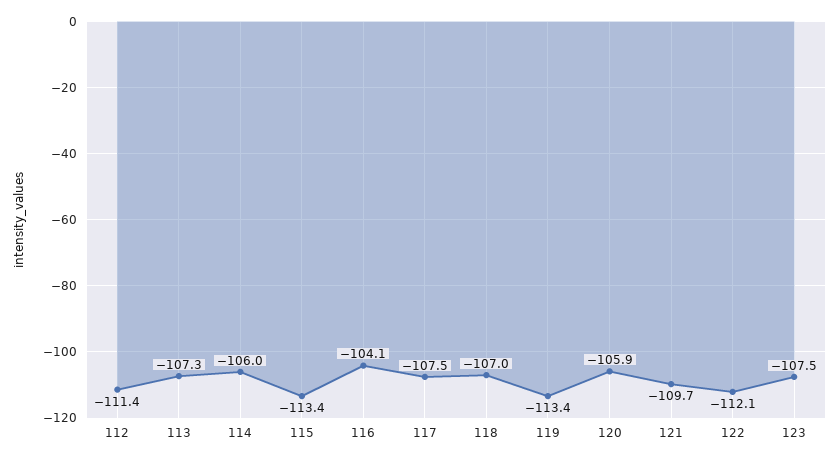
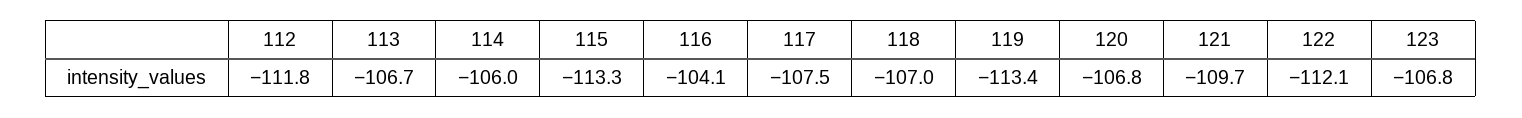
  {
-   "112": -111.4,
+   "112": -111.8,
-   "113": -107.3,
+   "113": -106.7,
    "114": -106,
-   "115": -113.4,
+   "115": -113.3,
    "116": -104.1,
    "117": -107.5,
    "118": -107,
    "119": -113.4,
-   "120": -105.9,
+   "120": -106.8,
    "121": -109.7,
    "122": -112.1,
-   "123": -107.5
+   "123": -106.8
  }

